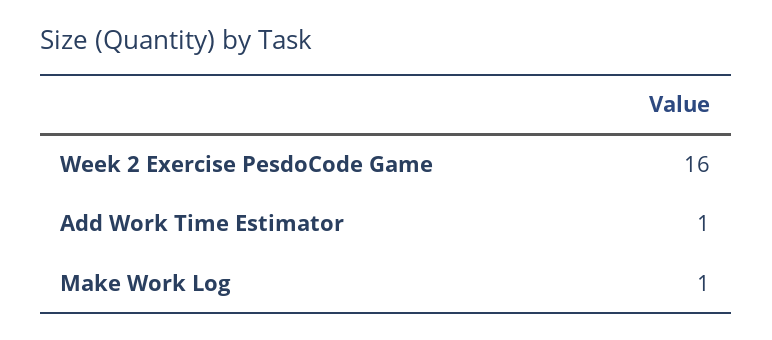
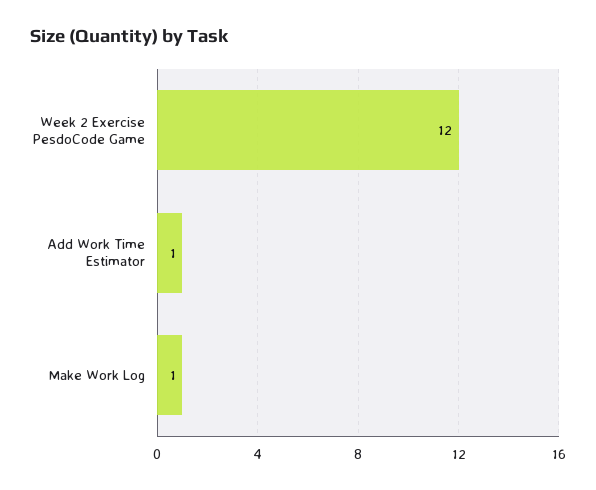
  {
-   "Week 2 Exercise PesdoCode Game": 16,
+   "Week 2 Exercise PesdoCode Game": 12,
    "Add Work Time Estimator": 1,
    "Make Work Log": 1
  }

